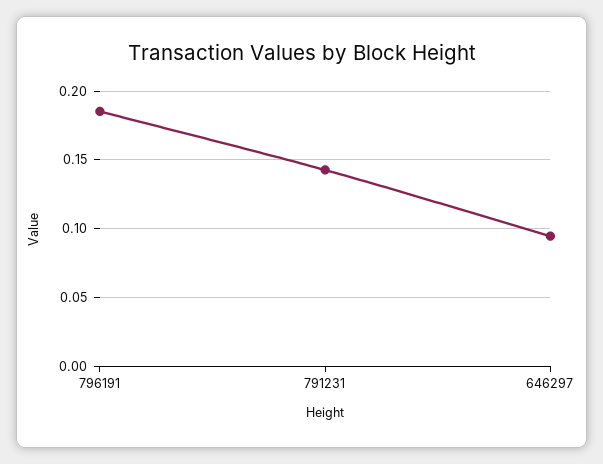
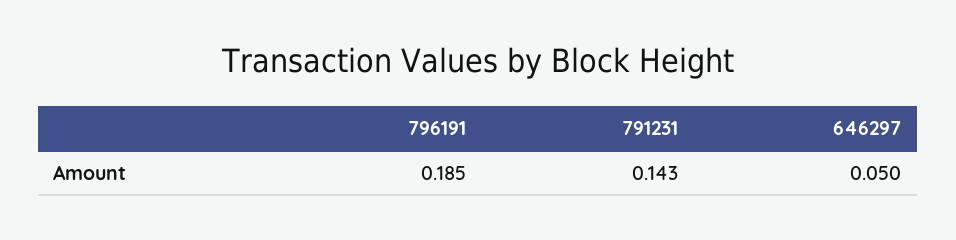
  {
    "796191": 0.185,
    "791231": 0.143,
-   "646297": 0.095
+   "646297": 0.05
  }

